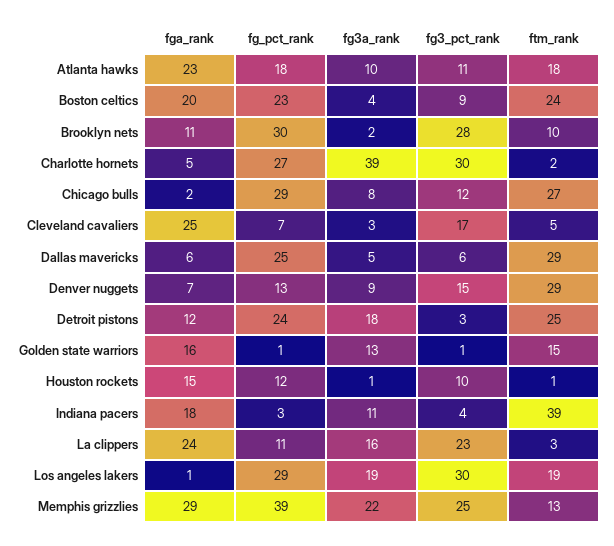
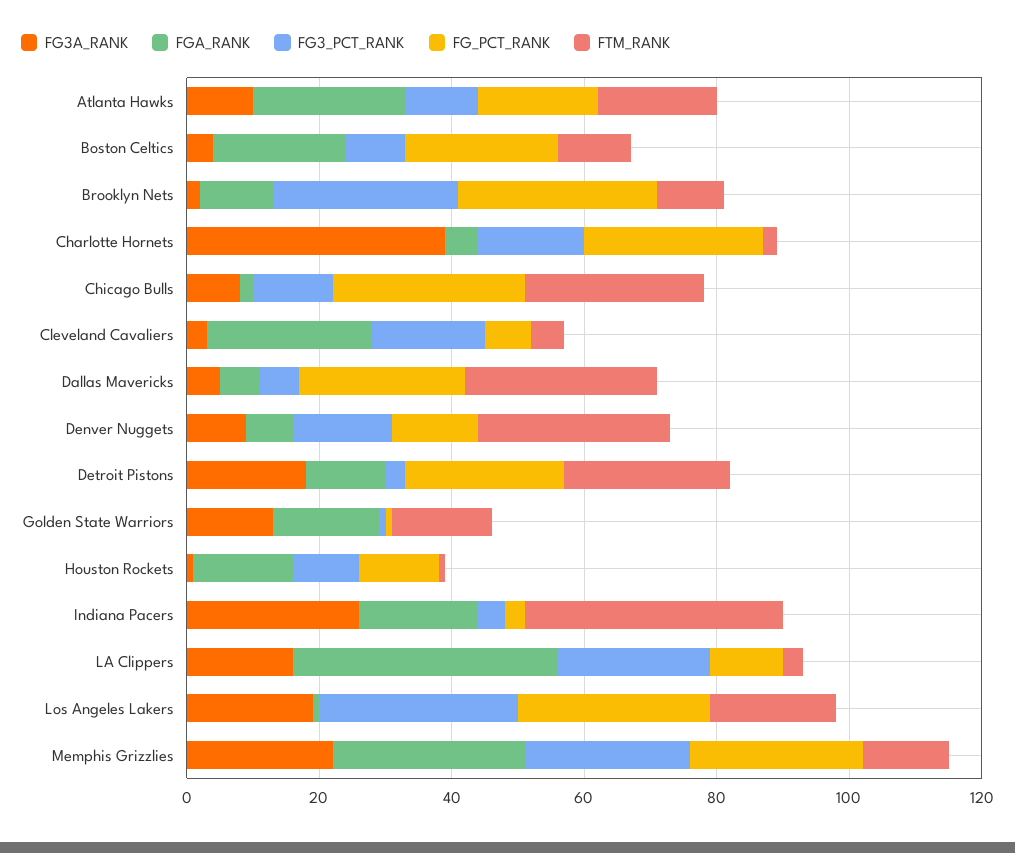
  {
    "fga_rank": {
      "Atlanta hawks": 23,
      "Boston celtics": 20,
      "Brooklyn nets": 11,
      "Charlotte hornets": 5,
      "Chicago bulls": 2,
      "Cleveland cavaliers": 25,
      "Dallas mavericks": 6,
      "Denver nuggets": 7,
      "Detroit pistons": 12,
      "Golden state warriors": 16,
      "Houston rockets": 15,
      "Indiana pacers": 18,
-     "La clippers": 24,
+     "La clippers": 40,
      "Los angeles lakers": 1,
      "Memphis grizzlies": 29
    },
    "fg_pct_rank": {
      "Atlanta hawks": 18,
      "Boston celtics": 23,
      "Brooklyn nets": 30,
      "Charlotte hornets": 27,
      "Chicago bulls": 29,
      "Cleveland cavaliers": 7,
      "Dallas mavericks": 25,
      "Denver nuggets": 13,
      "Detroit pistons": 24,
      "Golden state warriors": 1,
      "Houston rockets": 12,
      "Indiana pacers": 3,
      "La clippers": 11,
      "Los angeles lakers": 29,
-     "Memphis grizzlies": 39
+     "Memphis grizzlies": 25
    },
    "fg3a_rank": {
      "Atlanta hawks": 10,
      "Boston celtics": 4,
      "Brooklyn nets": 2,
      "Charlotte hornets": 39,
      "Chicago bulls": 8,
      "Cleveland cavaliers": 3,
      "Dallas mavericks": 5,
      "Denver nuggets": 9,
      "Detroit pistons": 18,
      "Golden state warriors": 13,
      "Houston rockets": 1,
-     "Indiana pacers": 11,
+     "Indiana pacers": 25,
      "La clippers": 16,
      "Los angeles lakers": 19,
      "Memphis grizzlies": 22
    },
    "fg3_pct_rank": {
      "Atlanta hawks": 11,
      "Boston celtics": 9,
      "Brooklyn nets": 28,
-     "Charlotte hornets": 30,
+     "Charlotte hornets": 15,
      "Chicago bulls": 12,
      "Cleveland cavaliers": 17,
      "Dallas mavericks": 6,
      "Denver nuggets": 15,
      "Detroit pistons": 3,
      "Golden state warriors": 1,
      "Houston rockets": 10,
      "Indiana pacers": 4,
      "La clippers": 23,
      "Los angeles lakers": 30,
      "Memphis grizzlies": 25
    },
    "ftm_rank": {
      "Atlanta hawks": 18,
-     "Boston celtics": 24,
+     "Boston celtics": 10,
      "Brooklyn nets": 10,
      "Charlotte hornets": 2,
      "Chicago bulls": 27,
      "Cleveland cavaliers": 5,
      "Dallas mavericks": 29,
      "Denver nuggets": 29,
      "Detroit pistons": 25,
      "Golden state warriors": 15,
      "Houston rockets": 1,
      "Indiana pacers": 39,
      "La clippers": 3,
      "Los angeles lakers": 19,
      "Memphis grizzlies": 13
    }
  }

